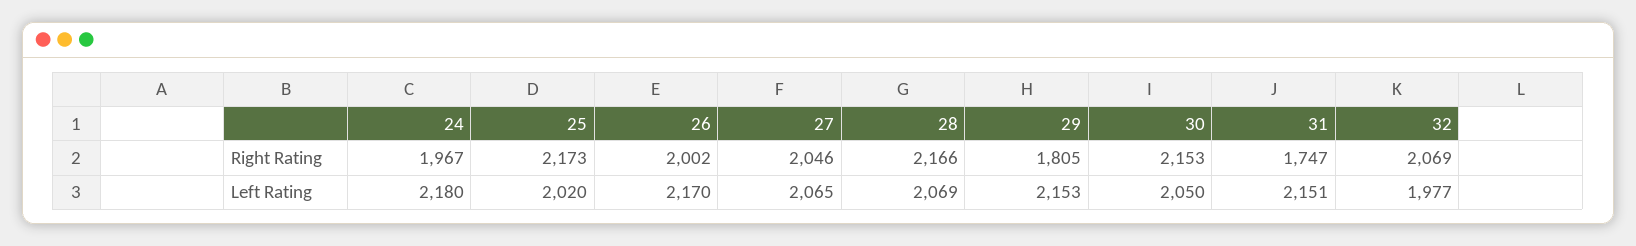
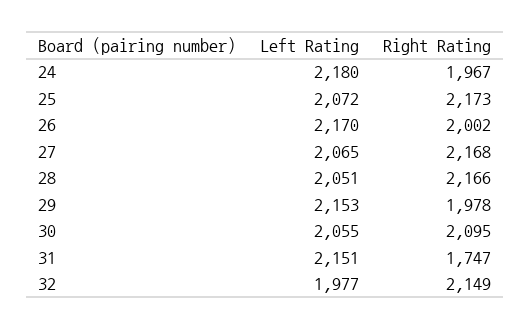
  {
    "24": {
      "Right Rating": 1967,
      "Left Rating": 2180
    },
    "25": {
      "Right Rating": 2173,
-     "Left Rating": 2020
+     "Left Rating": 2072
    },
    "26": {
      "Right Rating": 2002,
      "Left Rating": 2170
    },
    "27": {
-     "Right Rating": 2046,
+     "Right Rating": 2168,
      "Left Rating": 2065
    },
    "28": {
      "Right Rating": 2166,
-     "Left Rating": 2069
+     "Left Rating": 2051
    },
    "29": {
-     "Right Rating": 1805,
+     "Right Rating": 1978,
      "Left Rating": 2153
    },
    "30": {
-     "Right Rating": 2153,
+     "Right Rating": 2095,
-     "Left Rating": 2050
+     "Left Rating": 2055
    },
    "31": {
      "Right Rating": 1747,
      "Left Rating": 2151
    },
    "32": {
-     "Right Rating": 2069,
+     "Right Rating": 2149,
      "Left Rating": 1977
    }
  }

